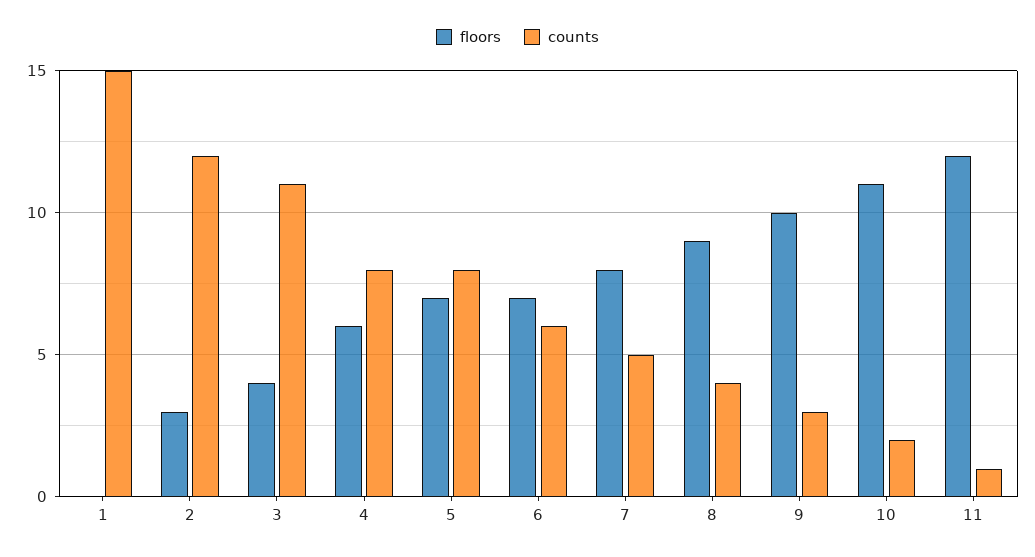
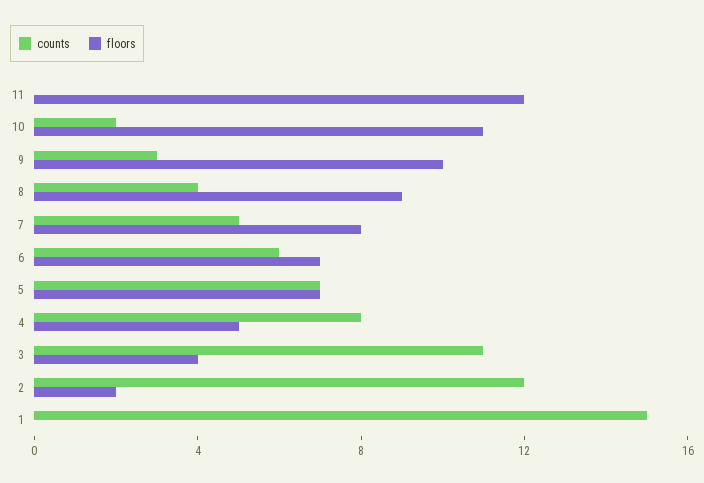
  {
    "floors": {
      "1": 0,
-     "2": 3,
+     "2": 2,
      "3": 4,
-     "4": 6,
+     "4": 5,
      "5": 7,
      "6": 7,
      "7": 8,
      "8": 9,
      "9": 10,
      "10": 11,
      "11": 12
    },
    "counts": {
      "1": 15,
      "2": 12,
      "3": 11,
      "4": 8,
-     "5": 8,
+     "5": 7,
      "6": 6,
      "7": 5,
      "8": 4,
      "9": 3,
      "10": 2,
-     "11": 1
+     "11": 0
    }
  }

